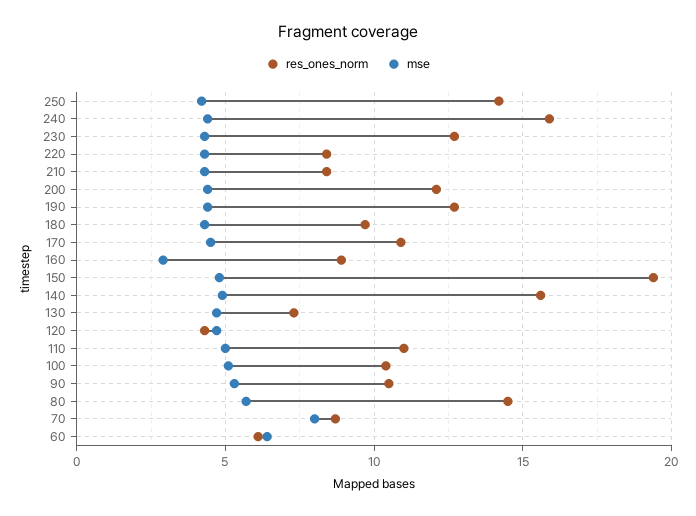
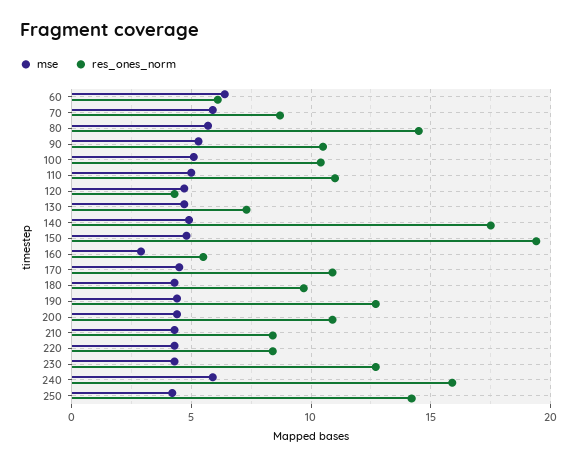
  {
    "res_ones_norm": {
      "250": 14,
      "240": 16,
      "230": 12.5,
      "220": 8.5,
      "210": 8.5,
-     "200": 12,
+     "200": 11,
      "190": 12.5,
      "180": 9.5,
      "170": 11,
-     "160": 9,
+     "160": 5.5,
      "150": 19.5,
-     "140": 15.5,
+     "140": 17.5,
      "130": 7.5,
      "120": 4.5,
      "110": 11,
      "100": 10.5,
      "90": 10.5,
      "80": 14.5,
      "70": 8.5,
      "60": 6
    },
    "mse": {
      "250": 4,
-     "240": 4.5,
+     "240": 6,
      "230": 4.5,
      "220": 4.5,
      "210": 4.5,
      "200": 4.5,
      "190": 4.5,
      "180": 4.5,
      "170": 4.5,
      "160": 3,
      "150": 5,
      "140": 5,
      "130": 4.5,
      "120": 4.5,
      "110": 5,
      "100": 5,
      "90": 5.5,
      "80": 5.5,
-     "70": 8,
+     "70": 6,
      "60": 6.5
    }
  }

